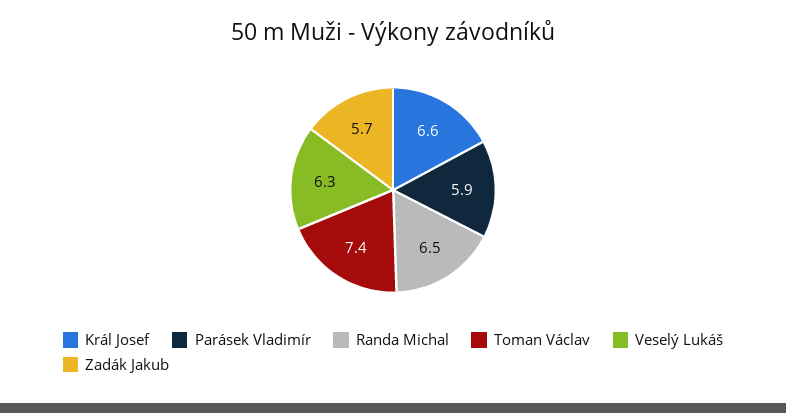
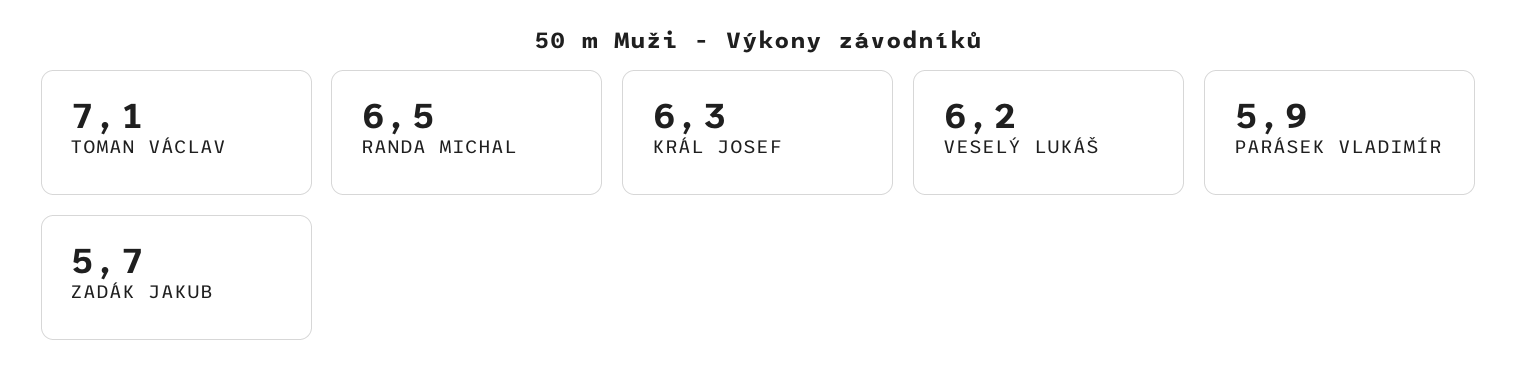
  {
-   "Král Josef": 6.6,
+   "Král Josef": 6.3,
    "Parásek Vladimír": 5.9,
    "Randa Michal": 6.5,
-   "Toman Václav": 7.4,
+   "Toman Václav": 7.1,
-   "Veselý Lukáš": 6.3,
+   "Veselý Lukáš": 6.2,
    "Zadák Jakub": 5.7
  }

